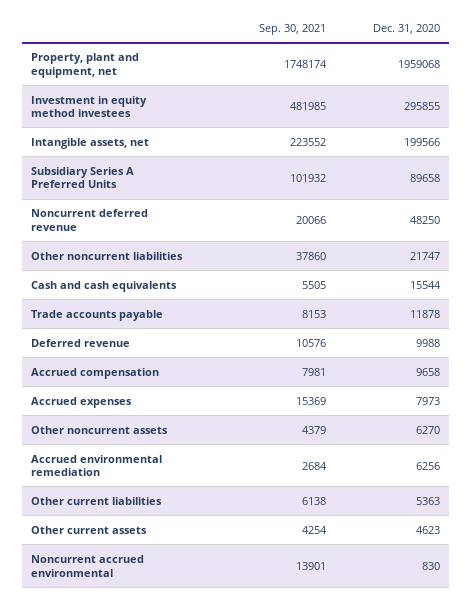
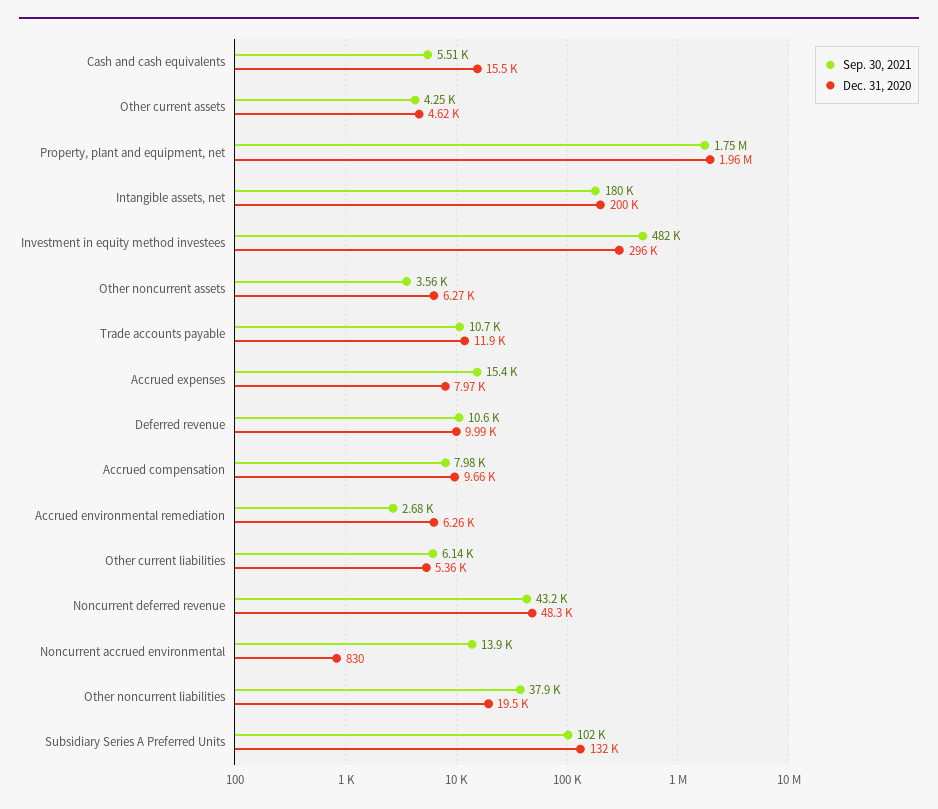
  {
    "Sep. 30, 2021": {
      "Property, plant and equipment, net": 1748174,
      "Investment in equity method investees": 481985,
-     "Intangible assets, net": 223552,
+     "Intangible assets, net": 180000,
      "Subsidiary Series A Preferred Units": 101932,
-     "Noncurrent deferred revenue": 20066,
+     "Noncurrent deferred revenue": 43200,
      "Other noncurrent liabilities": 37860,
      "Cash and cash equivalents": 5505,
-     "Trade accounts payable": 8153,
+     "Trade accounts payable": 10700,
      "Deferred revenue": 10576,
      "Accrued compensation": 7981,
      "Accrued expenses": 15369,
-     "Other noncurrent assets": 4379,
+     "Other noncurrent assets": 3560,
      "Accrued environmental remediation": 2684,
      "Other current liabilities": 6138,
      "Other current assets": 4254,
      "Noncurrent accrued environmental": 13901
    },
    "Dec. 31, 2020": {
      "Property, plant and equipment, net": 1959068,
      "Investment in equity method investees": 295855,
      "Intangible assets, net": 199566,
-     "Subsidiary Series A Preferred Units": 89658,
+     "Subsidiary Series A Preferred Units": 132000,
      "Noncurrent deferred revenue": 48250,
-     "Other noncurrent liabilities": 21747,
+     "Other noncurrent liabilities": 19500,
      "Cash and cash equivalents": 15544,
      "Trade accounts payable": 11878,
      "Deferred revenue": 9988,
      "Accrued compensation": 9658,
      "Accrued expenses": 7973,
      "Other noncurrent assets": 6270,
      "Accrued environmental remediation": 6256,
      "Other current liabilities": 5363,
      "Other current assets": 4623,
      "Noncurrent accrued environmental": 830
    }
  }

